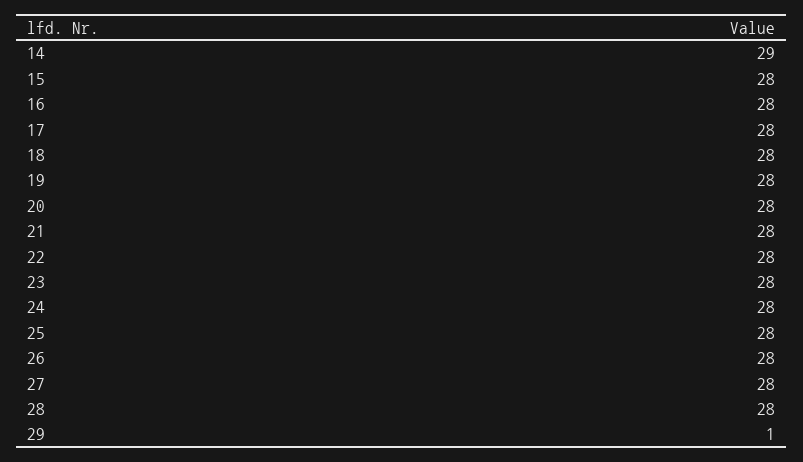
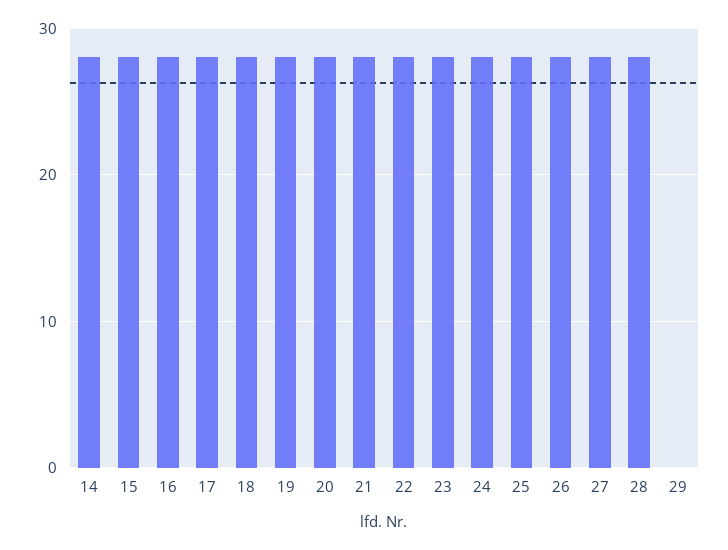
  {
-   "14": 29,
+   "14": 28,
    "15": 28,
    "16": 28,
    "17": 28,
    "18": 28,
    "19": 28,
    "20": 28,
    "21": 28,
    "22": 28,
    "23": 28,
    "24": 28,
    "25": 28,
    "26": 28,
    "27": 28,
    "28": 28,
-   "29": 1
+   "29": 0
  }

